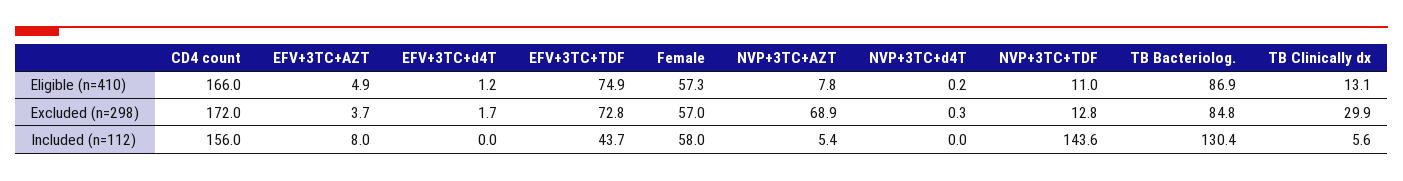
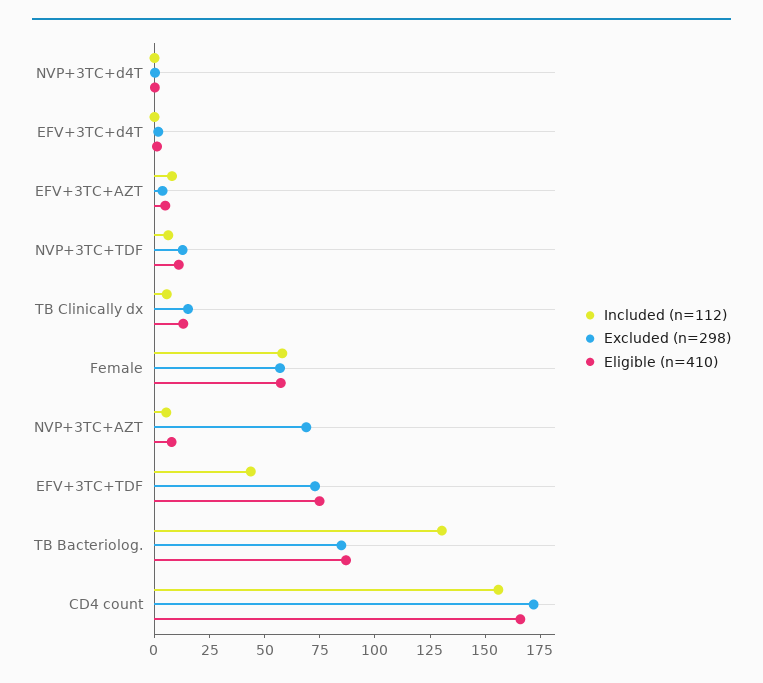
  {
    "Eligible (n=410)": {
      "CD4 count": 166,
      "EFV+3TC+AZT": 4.9,
      "EFV+3TC+d4T": 1.2,
      "EFV+3TC+TDF": 74.9,
      "Female": 57.3,
      "NVP+3TC+AZT": 7.8,
      "NVP+3TC+d4T": 0.2,
      "NVP+3TC+TDF": 11,
      "TB Bacteriolog.": 86.9,
      "TB Clinically dx": 13.1
    },
    "Excluded (n=298)": {
      "CD4 count": 172,
      "EFV+3TC+AZT": 3.7,
      "EFV+3TC+d4T": 1.7,
      "EFV+3TC+TDF": 72.8,
      "Female": 57,
      "NVP+3TC+AZT": 68.9,
      "NVP+3TC+d4T": 0.3,
      "NVP+3TC+TDF": 12.8,
      "TB Bacteriolog.": 84.8,
-     "TB Clinically dx": 29.9
+     "TB Clinically dx": 15
    },
    "Included (n=112)": {
      "CD4 count": 156,
      "EFV+3TC+AZT": 8,
      "EFV+3TC+d4T": 0,
      "EFV+3TC+TDF": 43.7,
      "Female": 58,
      "NVP+3TC+AZT": 5.4,
      "NVP+3TC+d4T": 0,
-     "NVP+3TC+TDF": 143.6,
+     "NVP+3TC+TDF": 5,
      "TB Bacteriolog.": 130.4,
      "TB Clinically dx": 5.6
    }
  }

